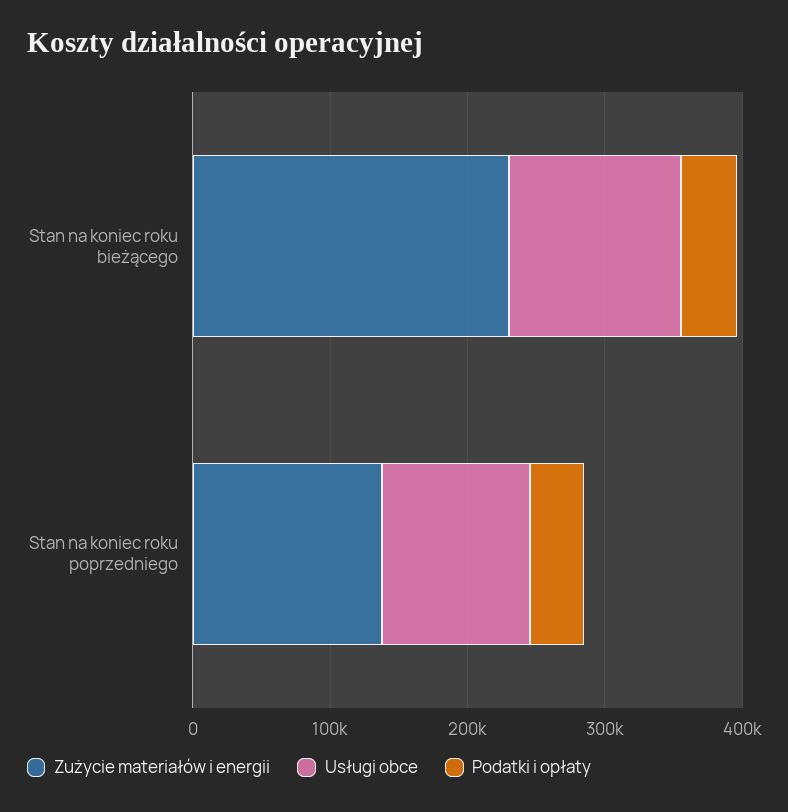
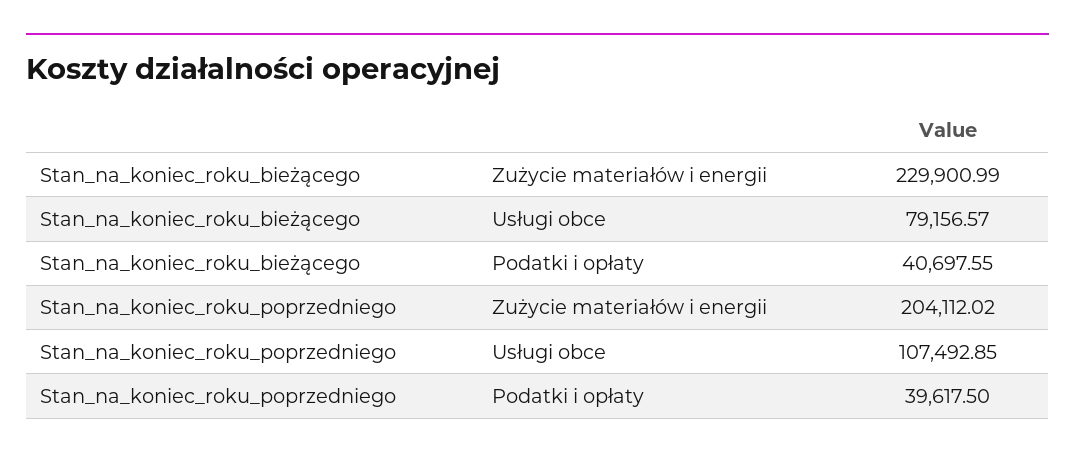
  {
    "Zużycie materiałów i energii": {
      "Stan na koniec roku bieżącego": 229900.99,
-     "Stan na koniec roku poprzedniego": 140000
+     "Stan na koniec roku poprzedniego": 204112.02
    },
    "Usługi obce": {
-     "Stan na koniec roku bieżącego": 120000,
+     "Stan na koniec roku bieżącego": 79156.57,
      "Stan na koniec roku poprzedniego": 107492.85
    },
    "Podatki i opłaty": {
      "Stan na koniec roku bieżącego": 40697.55,
      "Stan na koniec roku poprzedniego": 39617.5
    }
  }

